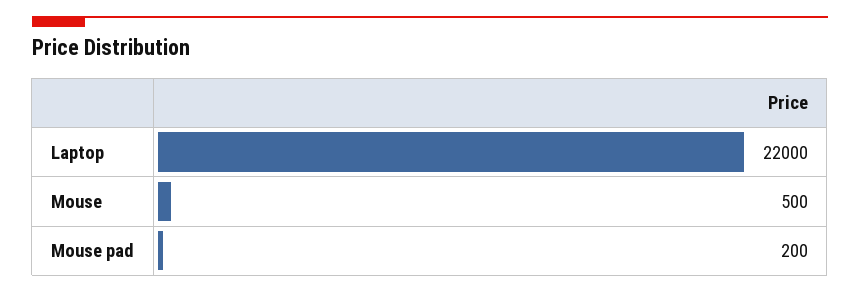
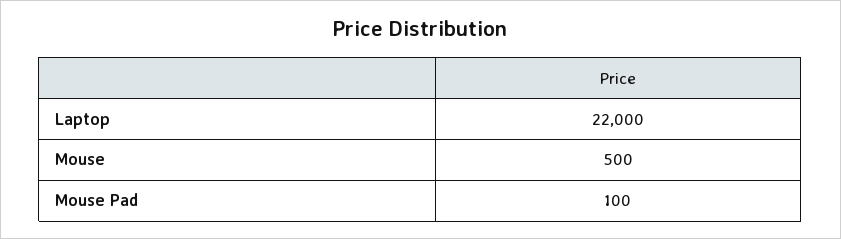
  {
    "Laptop": 22000,
    "Mouse": 500,
-   "Mouse pad": 200
+   "Mouse pad": 100
  }

